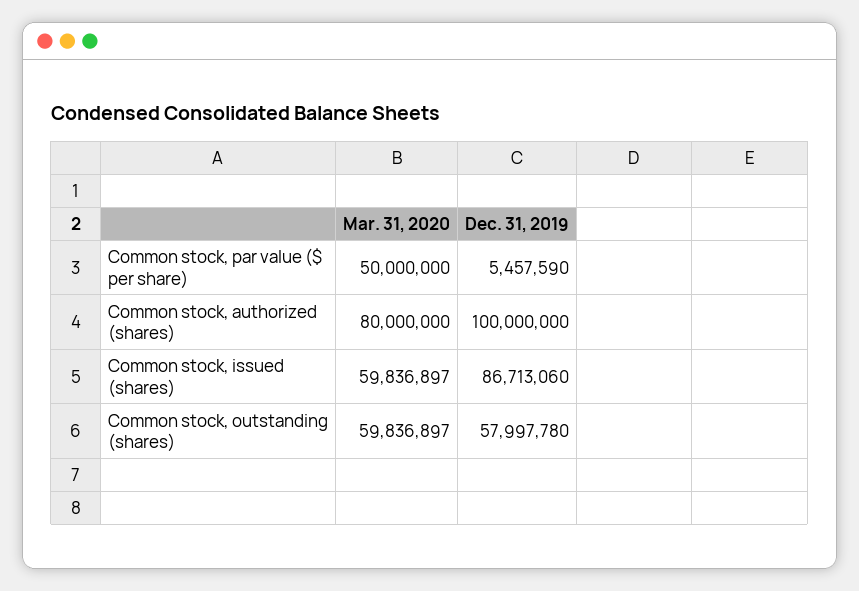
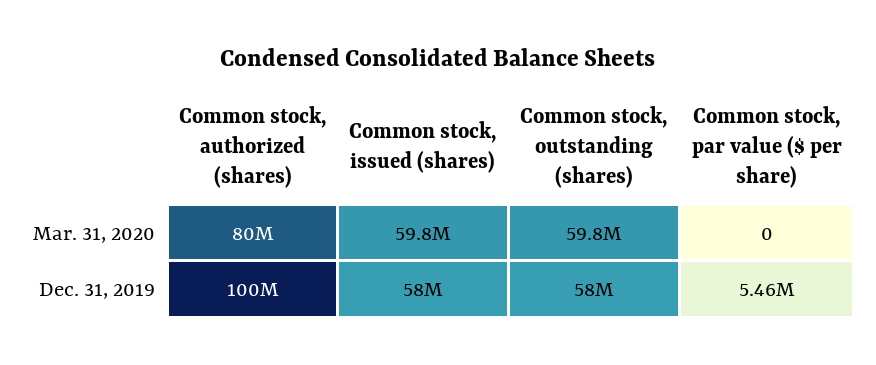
  {
    "Mar. 31, 2020": {
-     "Common stock, par value ($ per share)": 50000000,
+     "Common stock, par value ($ per share)": 0,
      "Common stock, authorized (shares)": 80000000,
      "Common stock, issued (shares)": 59836897,
      "Common stock, outstanding (shares)": 59836897
    },
    "Dec. 31, 2019": {
      "Common stock, par value ($ per share)": 5457590,
      "Common stock, authorized (shares)": 100000000,
-     "Common stock, issued (shares)": 86713060,
+     "Common stock, issued (shares)": 58000000,
      "Common stock, outstanding (shares)": 57997780
    }
  }

